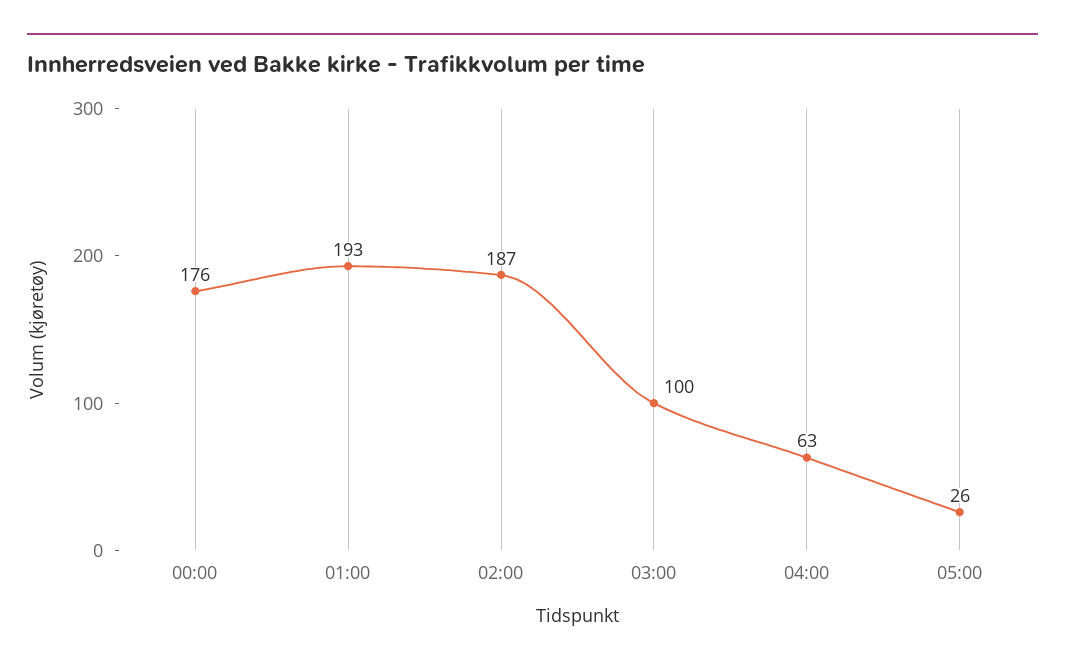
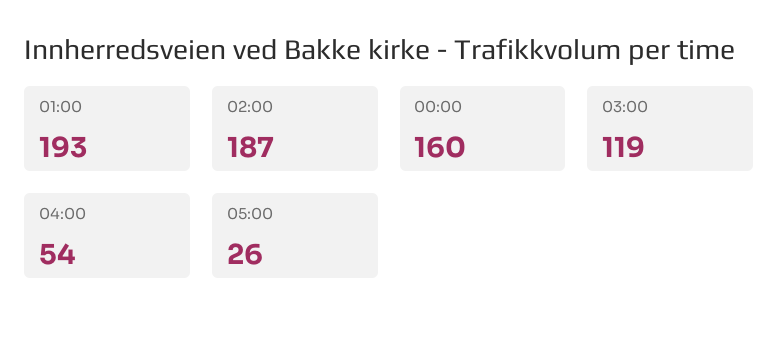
  {
-   "00:00": 176,
+   "00:00": 160,
    "01:00": 193,
    "02:00": 187,
-   "03:00": 100,
+   "03:00": 119,
-   "04:00": 63,
+   "04:00": 54,
    "05:00": 26
  }

